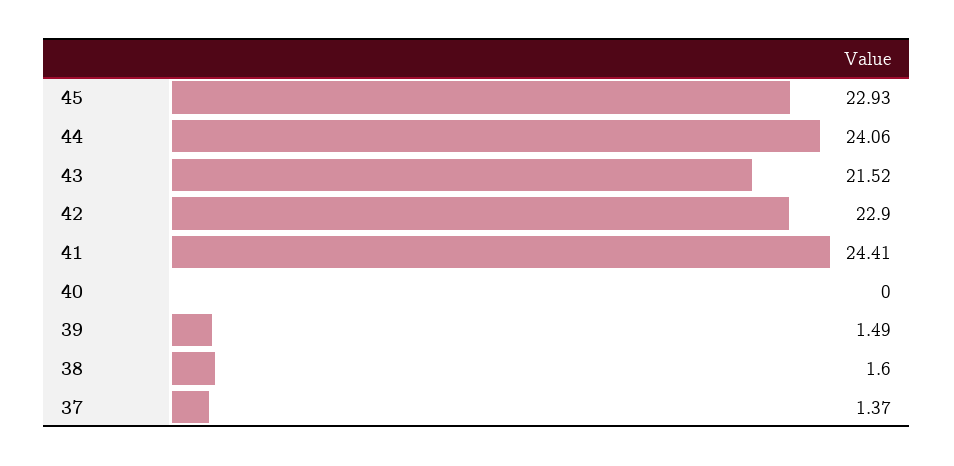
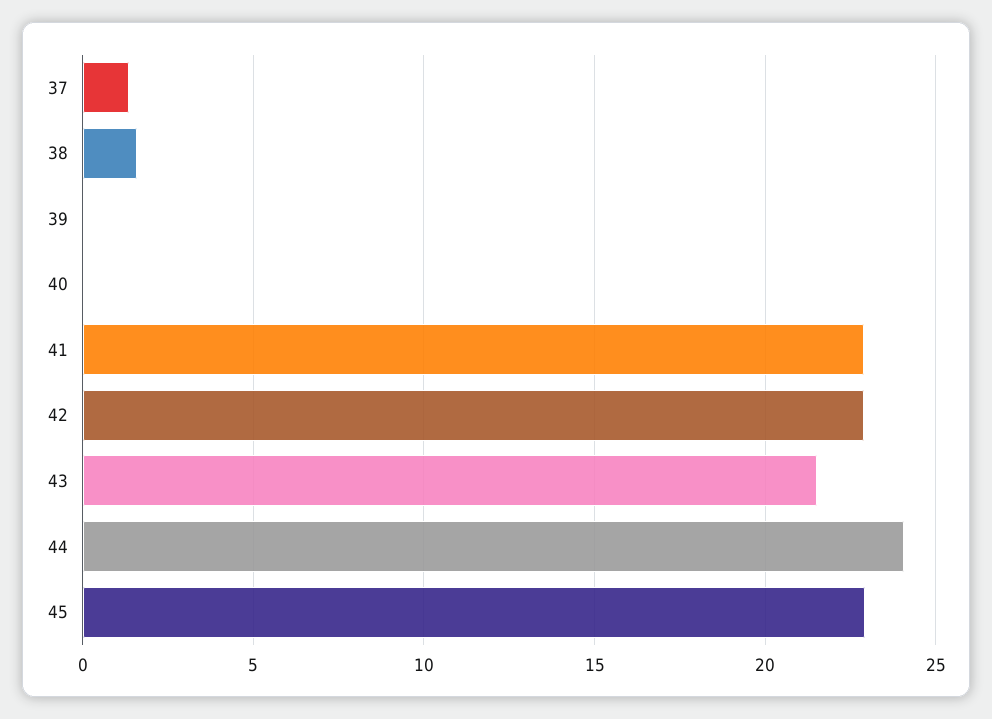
  {
    "45": 22.93,
    "44": 24.06,
    "43": 21.52,
    "42": 22.9,
-   "41": 24.41,
+   "41": 23,
    "40": 0,
-   "39": 1.49,
+   "39": 0,
    "38": 1.6,
    "37": 1.37
  }

